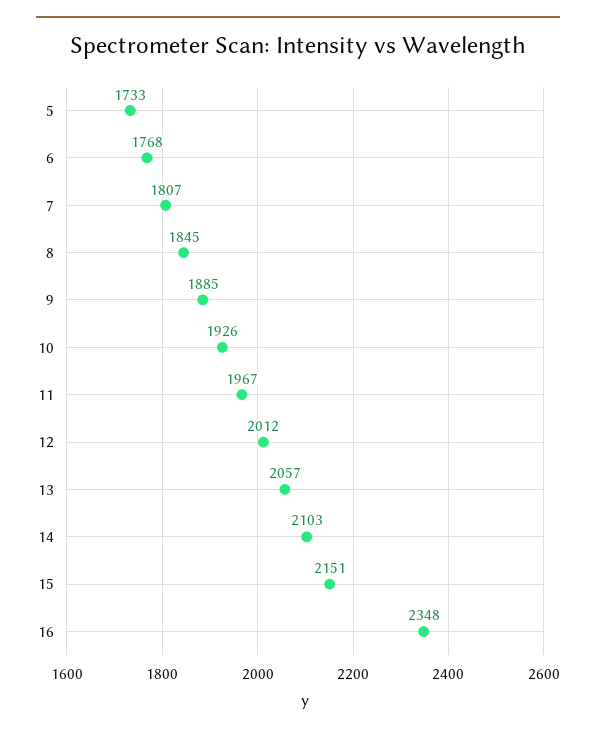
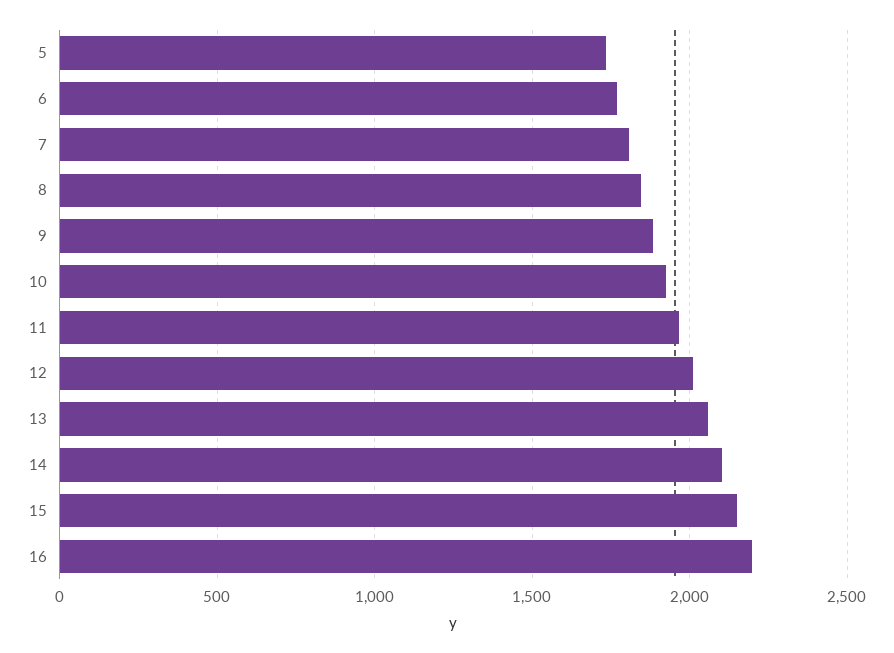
  {
    "5": 1733,
    "6": 1768,
    "7": 1807,
    "8": 1845,
    "9": 1885,
    "10": 1926,
    "11": 1967,
    "12": 2012,
    "13": 2057,
    "14": 2103,
    "15": 2151,
-   "16": 2348
+   "16": 2200
  }

